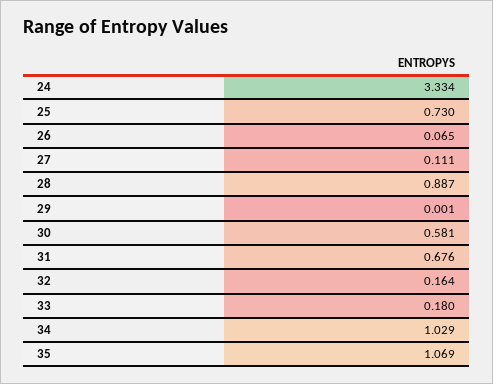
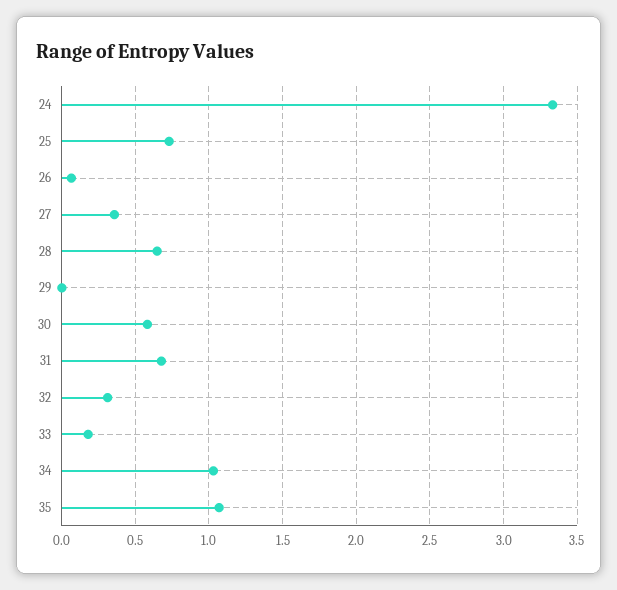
  {
    "24": 3.334,
    "25": 0.73,
    "26": 0.065,
-   "27": 0.111,
+   "27": 0.35,
-   "28": 0.887,
+   "28": 0.65,
    "29": 0.001,
    "30": 0.581,
    "31": 0.676,
-   "32": 0.164,
+   "32": 0.3,
    "33": 0.18,
    "34": 1.029,
    "35": 1.069
  }

